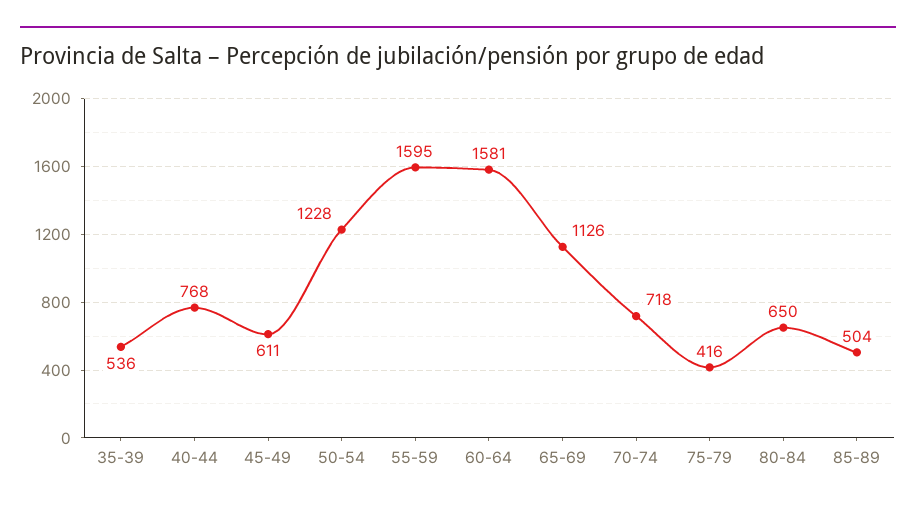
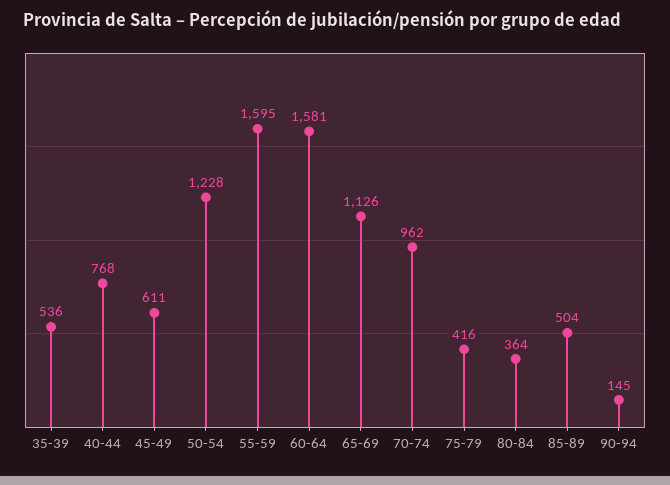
  {
    "35-39": 536,
    "40-44": 768,
    "45-49": 611,
    "50-54": 1228,
    "55-59": 1595,
    "60-64": 1581,
    "65-69": 1126,
-   "70-74": 718,
+   "70-74": 962,
    "75-79": 416,
-   "80-84": 650,
+   "80-84": 364,
-   "85-89": 504
+   "85-89": 504,
+   "90-94": 145
  }

